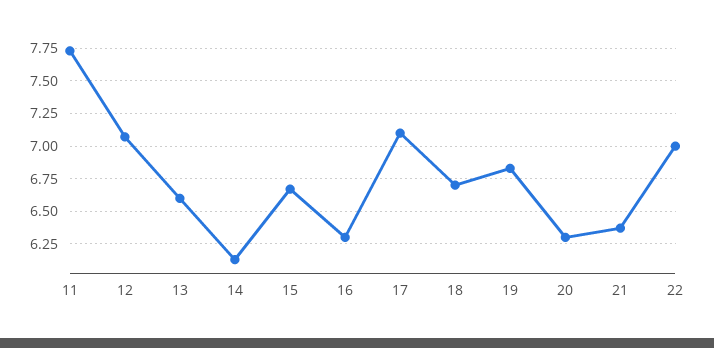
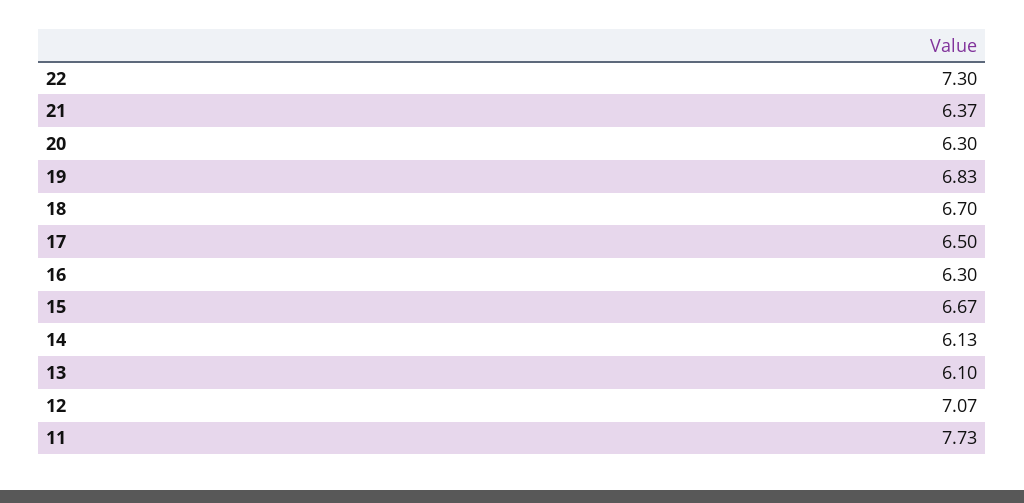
  {
    "11": 7.73,
    "12": 7.07,
-   "13": 6.6,
+   "13": 6.1,
    "14": 6.13,
    "15": 6.67,
    "16": 6.3,
-   "17": 7.1,
+   "17": 6.5,
    "18": 6.7,
    "19": 6.83,
    "20": 6.3,
    "21": 6.37,
-   "22": 7
+   "22": 7.3
  }

